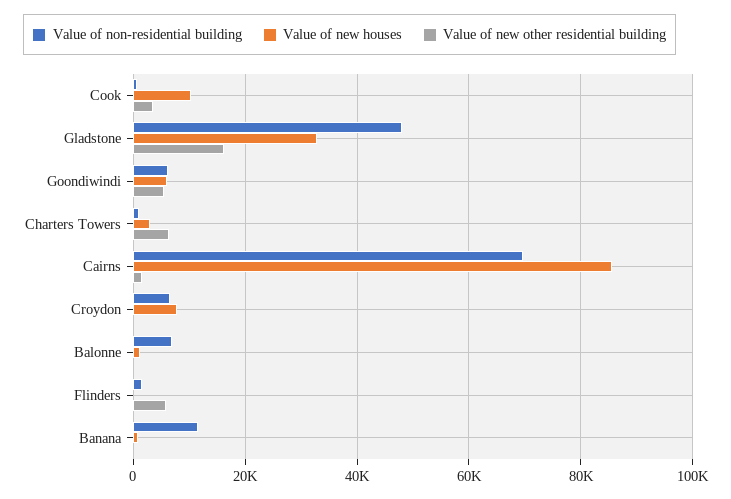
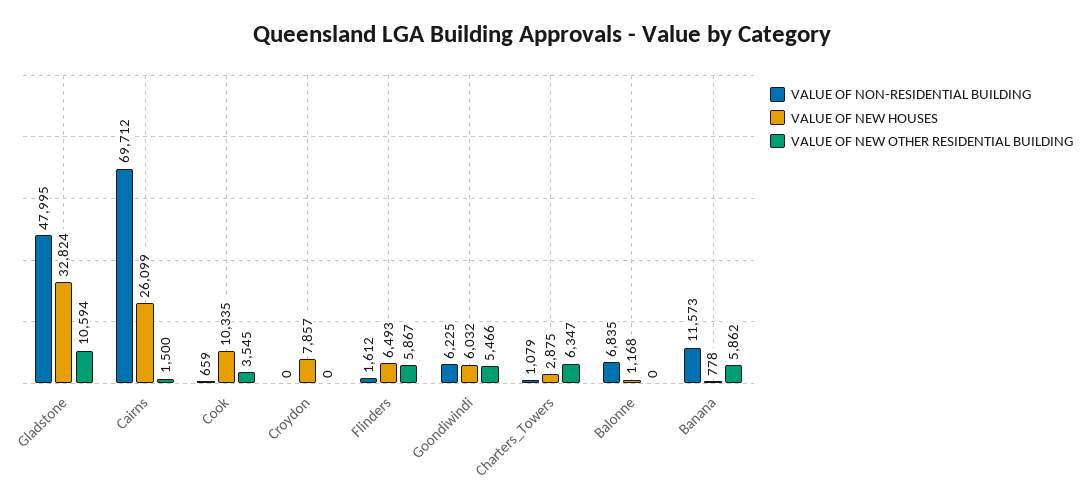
  {
    "Value of non-residential building": {
      "Cook": 659,
      "Gladstone": 47995,
      "Goondiwindi": 6225,
      "Charters Towers": 1079,
      "Cairns": 69712,
-     "Croydon": 6000,
+     "Croydon": 0,
      "Balonne": 6835,
      "Flinders": 1612,
      "Banana": 11573
    },
    "Value of new houses": {
      "Cook": 10335,
      "Gladstone": 32824,
      "Goondiwindi": 6032,
      "Charters Towers": 2875,
-     "Cairns": 86000,
+     "Cairns": 26099,
      "Croydon": 7857,
      "Balonne": 1168,
-     "Flinders": 0,
+     "Flinders": 6493,
      "Banana": 778
    },
    "Value of new other residential building": {
      "Cook": 3545,
-     "Gladstone": 16000,
+     "Gladstone": 10594,
      "Goondiwindi": 5466,
      "Charters Towers": 6347,
      "Cairns": 1500,
      "Croydon": 0,
      "Balonne": 0,
      "Flinders": 5867,
-     "Banana": 0
+     "Banana": 5862
    }
  }

